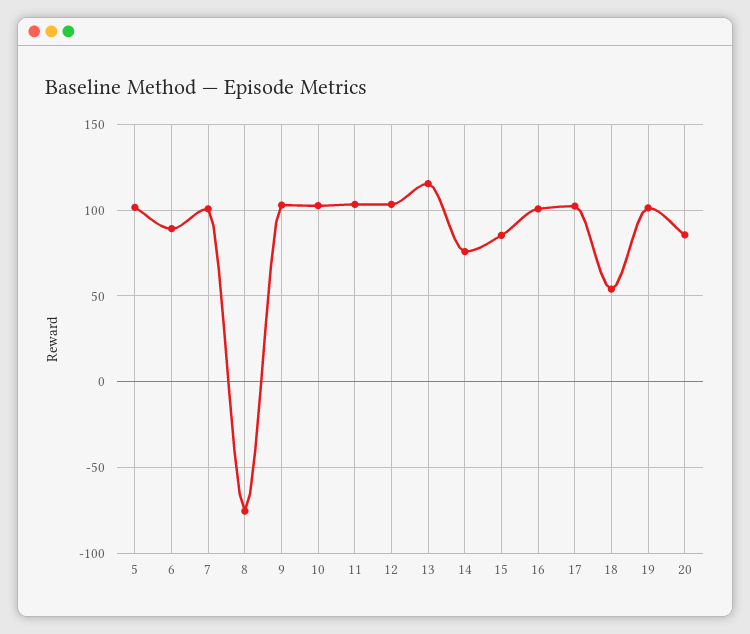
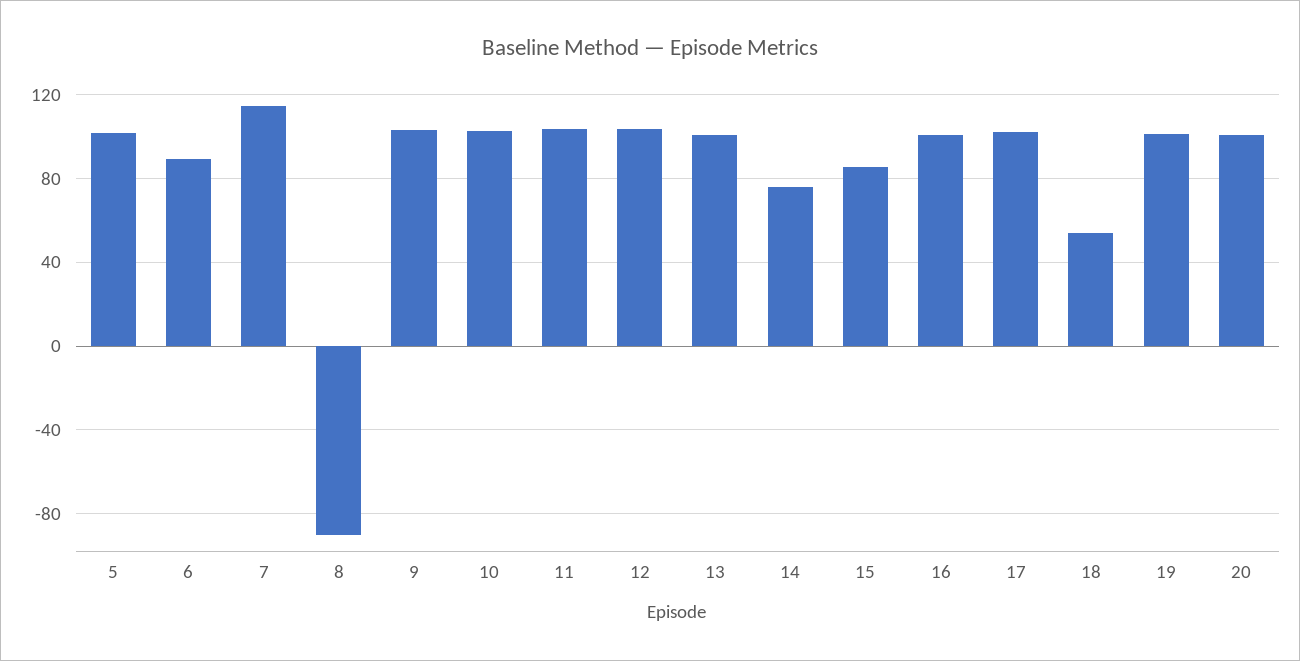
  {
    "5": 100,
    "6": 90,
-   "7": 100,
+   "7": 115,
-   "8": -75,
+   "8": -90,
    "9": 105,
    "10": 105,
    "11": 105,
    "12": 105,
-   "13": 115,
+   "13": 100,
    "14": 75,
    "15": 85,
    "16": 100,
    "17": 100,
    "18": 55,
    "19": 100,
-   "20": 85
+   "20": 100
  }

